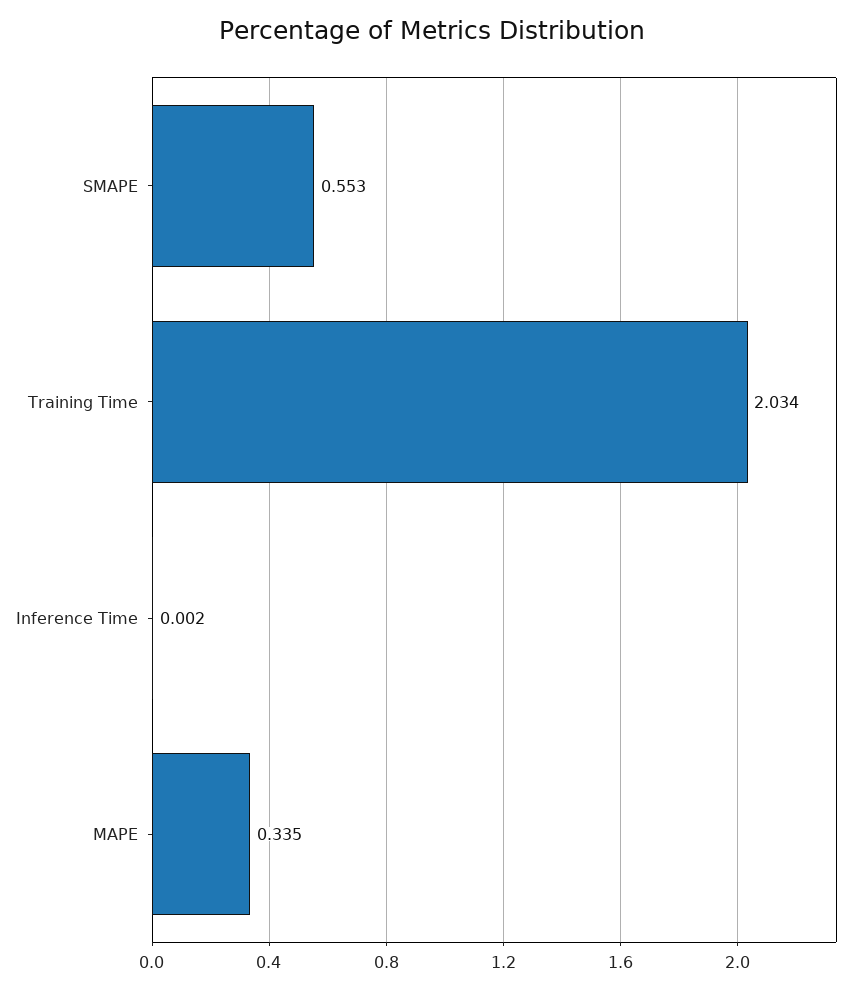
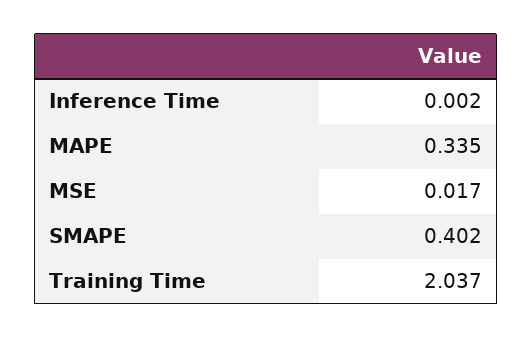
  {
-   "SMAPE": 0.553,
+   "SMAPE": 0.402,
-   "Training Time": 2.034,
+   "Training Time": 2.037,
    "Inference Time": 0.002,
-   "MAPE": 0.335
+   "MAPE": 0.335,
+   "MSE": 0.017
  }

